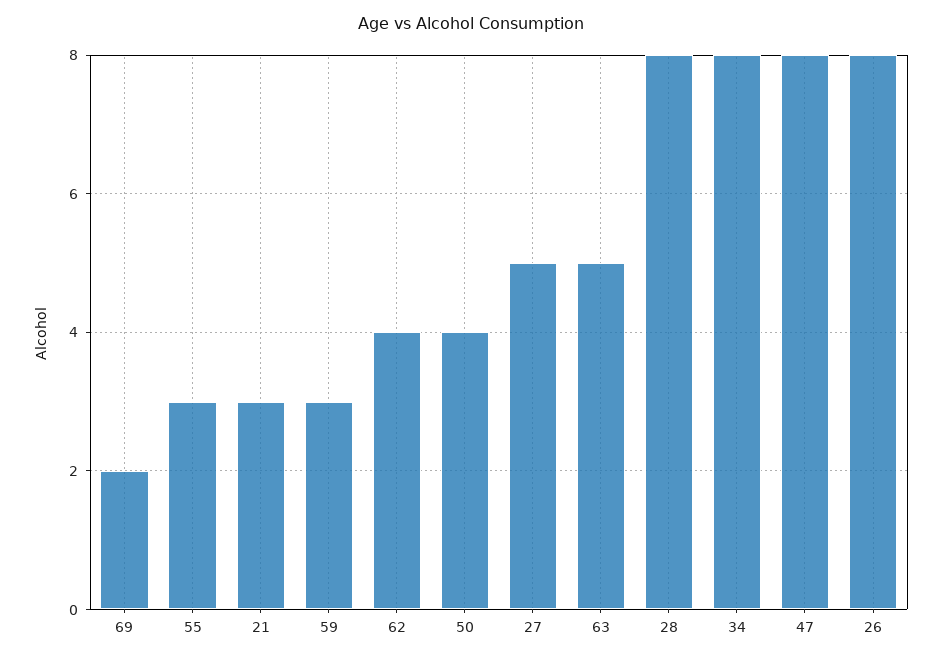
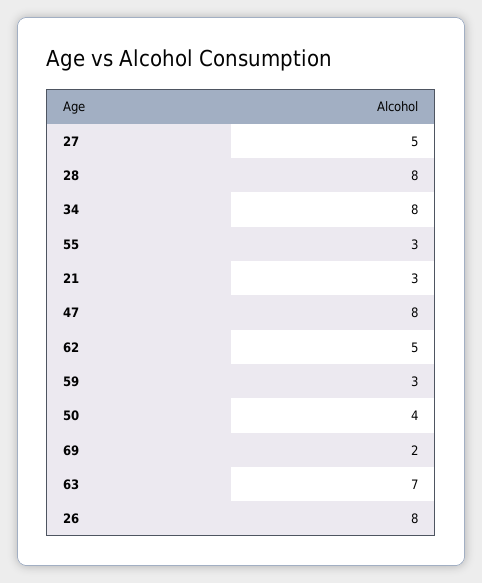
  {
    "69": 2,
    "55": 3,
    "21": 3,
    "59": 3,
-   "62": 4,
+   "62": 5,
    "50": 4,
    "27": 5,
-   "63": 5,
+   "63": 7,
    "28": 8,
    "34": 8,
    "47": 8,
    "26": 8
  }

